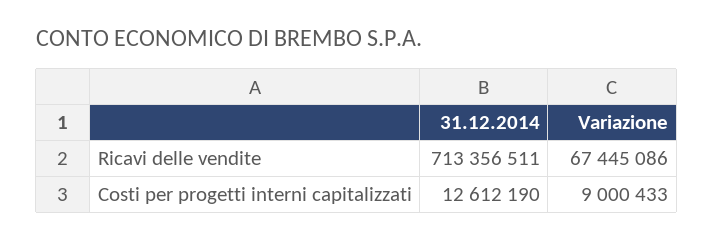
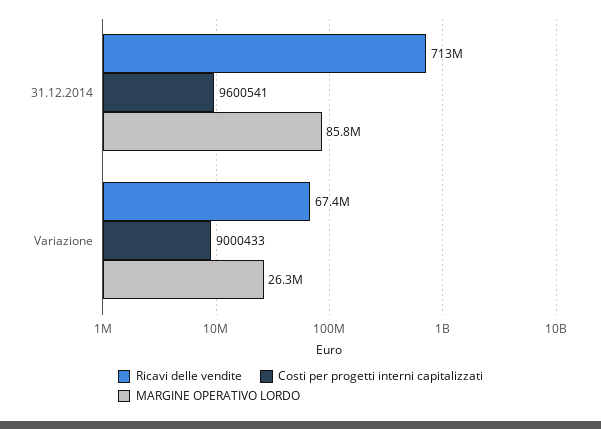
  {
    "Ricavi delle vendite": {
      "31.12.2014": 713356511,
      "Variazione": 67445086
    },
    "Costi per progetti interni capitalizzati": {
-     "31.12.2014": 12612190,
+     "31.12.2014": 9600541,
      "Variazione": 9000433
-   }
+   },
+   "MARGINE OPERATIVO LORDO": {
+     "31.12.2014": 85800000,
+     "Variazione": 26300000
+   }
  }

